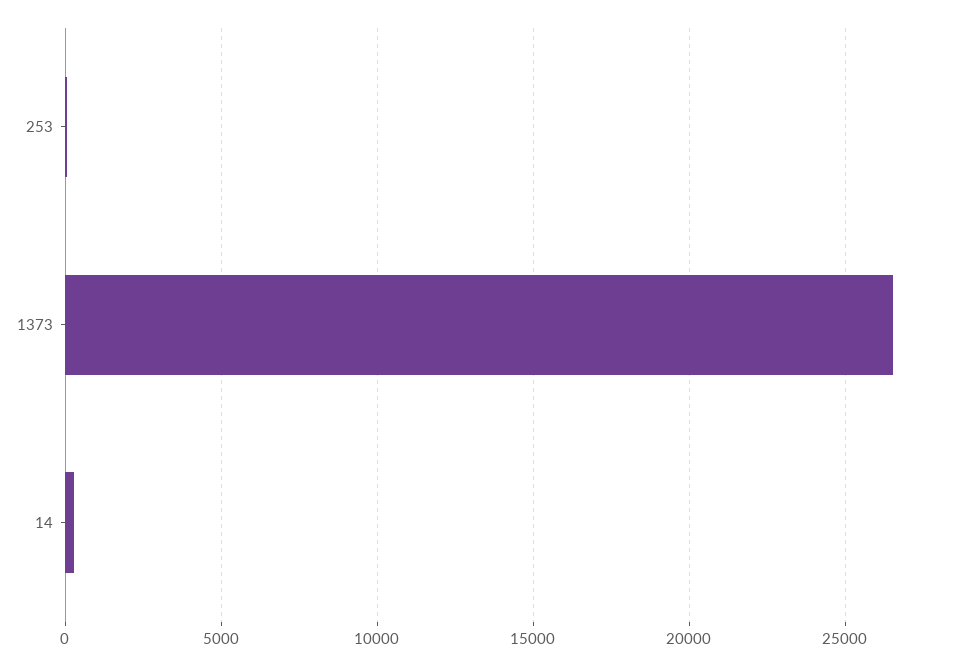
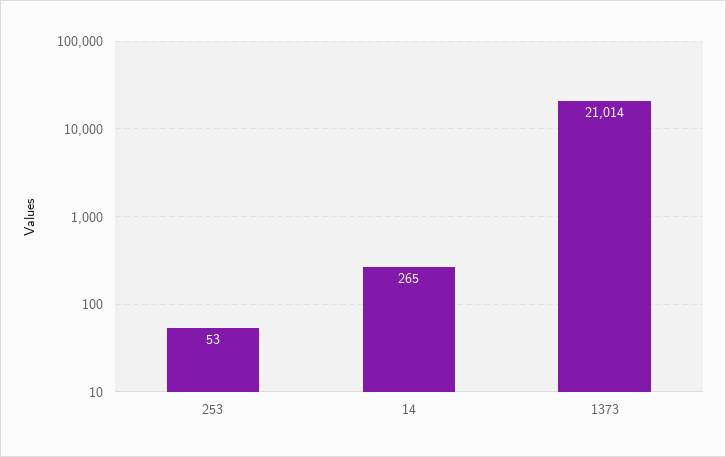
  {
    "253": 53,
-   "1373": 26500,
+   "1373": 21014,
    "14": 265
  }

